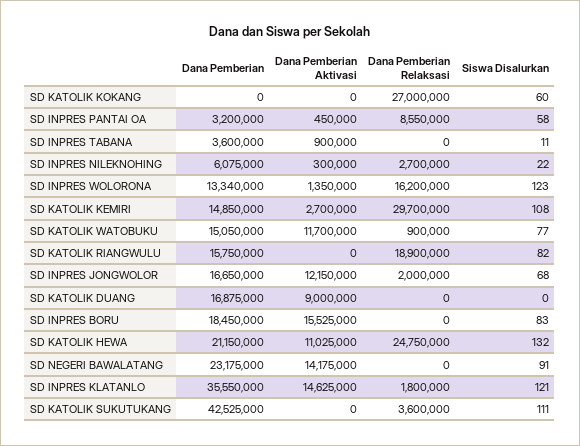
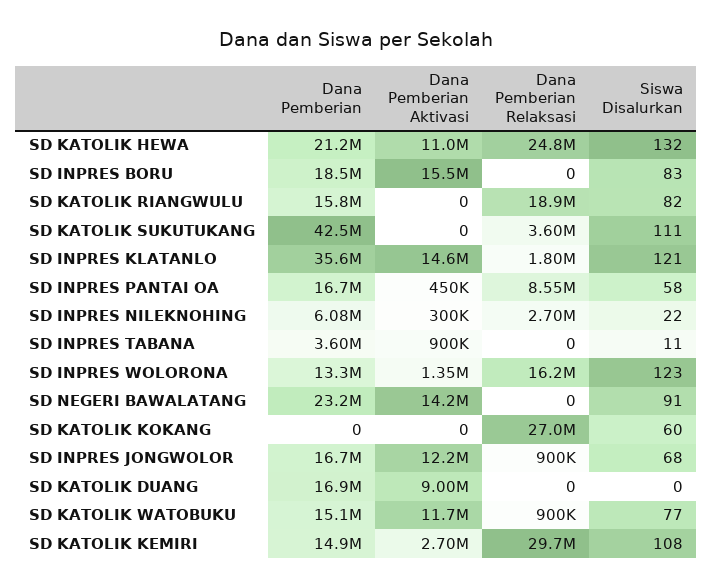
  {
    "Dana Pemberian": {
      "SD KATOLIK KOKANG": 0,
-     "SD INPRES PANTAI OA": 3200000,
+     "SD INPRES PANTAI OA": 16700000,
      "SD INPRES TABANA": 3600000,
      "SD INPRES NILEKNOHING": 6075000,
      "SD INPRES WOLORONA": 13340000,
      "SD KATOLIK KEMIRI": 14850000,
      "SD KATOLIK WATOBUKU": 15050000,
      "SD KATOLIK RIANGWULU": 15750000,
      "SD INPRES JONGWOLOR": 16650000,
      "SD KATOLIK DUANG": 16875000,
      "SD INPRES BORU": 18450000,
      "SD KATOLIK HEWA": 21150000,
      "SD NEGERI BAWALATANG": 23175000,
      "SD INPRES KLATANLO": 35550000,
      "SD KATOLIK SUKUTUKANG": 42525000
    },
    "Dana Pemberian Aktivasi": {
      "SD KATOLIK KOKANG": 0,
      "SD INPRES PANTAI OA": 450000,
      "SD INPRES TABANA": 900000,
      "SD INPRES NILEKNOHING": 300000,
      "SD INPRES WOLORONA": 1350000,
      "SD KATOLIK KEMIRI": 2700000,
      "SD KATOLIK WATOBUKU": 11700000,
      "SD KATOLIK RIANGWULU": 0,
      "SD INPRES JONGWOLOR": 12150000,
      "SD KATOLIK DUANG": 9000000,
      "SD INPRES BORU": 15525000,
      "SD KATOLIK HEWA": 11025000,
      "SD NEGERI BAWALATANG": 14175000,
      "SD INPRES KLATANLO": 14625000,
      "SD KATOLIK SUKUTUKANG": 0
    },
    "Dana Pemberian Relaksasi": {
      "SD KATOLIK KOKANG": 27000000,
      "SD INPRES PANTAI OA": 8550000,
      "SD INPRES TABANA": 0,
      "SD INPRES NILEKNOHING": 2700000,
      "SD INPRES WOLORONA": 16200000,
      "SD KATOLIK KEMIRI": 29700000,
      "SD KATOLIK WATOBUKU": 900000,
      "SD KATOLIK RIANGWULU": 18900000,
-     "SD INPRES JONGWOLOR": 2000000,
+     "SD INPRES JONGWOLOR": 900000,
      "SD KATOLIK DUANG": 0,
      "SD INPRES BORU": 0,
      "SD KATOLIK HEWA": 24750000,
      "SD NEGERI BAWALATANG": 0,
      "SD INPRES KLATANLO": 1800000,
      "SD KATOLIK SUKUTUKANG": 3600000
    },
    "Siswa Disalurkan": {
      "SD KATOLIK KOKANG": 60,
      "SD INPRES PANTAI OA": 58,
      "SD INPRES TABANA": 11,
      "SD INPRES NILEKNOHING": 22,
      "SD INPRES WOLORONA": 123,
      "SD KATOLIK KEMIRI": 108,
      "SD KATOLIK WATOBUKU": 77,
      "SD KATOLIK RIANGWULU": 82,
      "SD INPRES JONGWOLOR": 68,
      "SD KATOLIK DUANG": 0,
      "SD INPRES BORU": 83,
      "SD KATOLIK HEWA": 132,
      "SD NEGERI BAWALATANG": 91,
      "SD INPRES KLATANLO": 121,
      "SD KATOLIK SUKUTUKANG": 111
    }
  }

